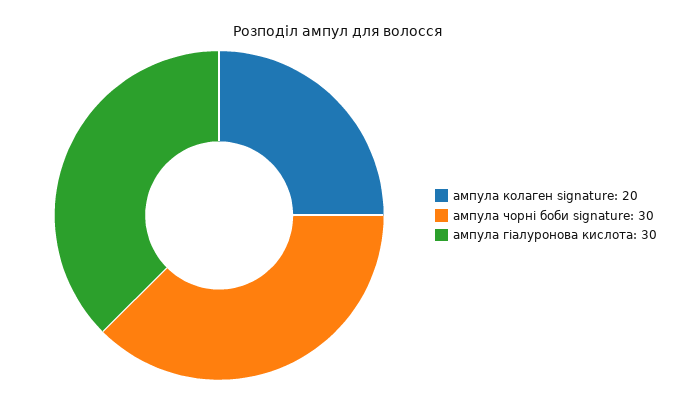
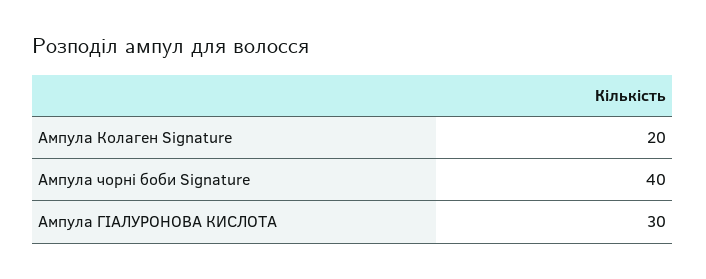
  {
    "ампула колаген signature": 20,
-   "ампула чорні боби signature": 30,
+   "ампула чорні боби signature": 40,
    "ампула гіалуронова кислота": 30
  }

